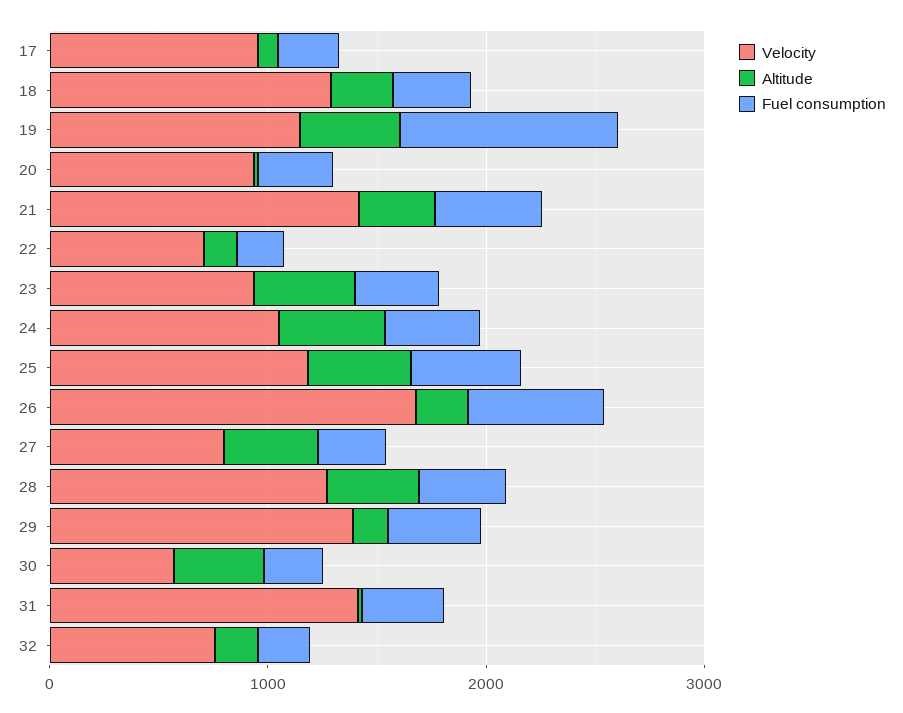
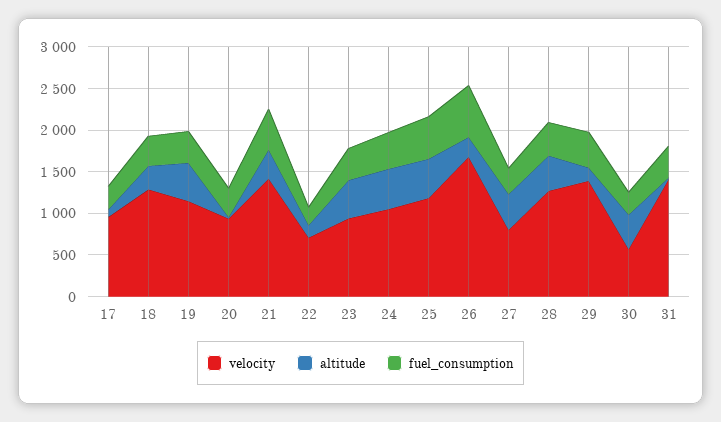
  {
    "Velocity": {
      "17": 1000,
      "18": 1300,
      "19": 1100,
      "20": 900,
      "21": 1400,
      "22": 700,
      "23": 900,
      "24": 1100,
      "25": 1200,
      "26": 1700,
      "27": 800,
      "28": 1300,
      "29": 1400,
      "30": 600,
-     "31": 1400,
+     "31": 1400
-     "32": 800
    },
    "Altitude": {
      "17": 100,
      "18": 300,
      "19": 500,
      "20": 0,
      "21": 300,
      "22": 100,
      "23": 500,
      "24": 500,
      "25": 500,
      "26": 200,
      "27": 400,
      "28": 400,
      "29": 200,
      "30": 400,
-     "31": 0,
+     "31": 0
-     "32": 200
    },
    "Fuel consumption": {
      "17": 300,
      "18": 400,
-     "19": 1000,
+     "19": 400,
      "20": 300,
      "21": 500,
      "22": 200,
      "23": 400,
      "24": 400,
      "25": 500,
      "26": 600,
      "27": 300,
      "28": 400,
      "29": 400,
      "30": 300,
-     "31": 400,
+     "31": 400
-     "32": 200
    }
  }

